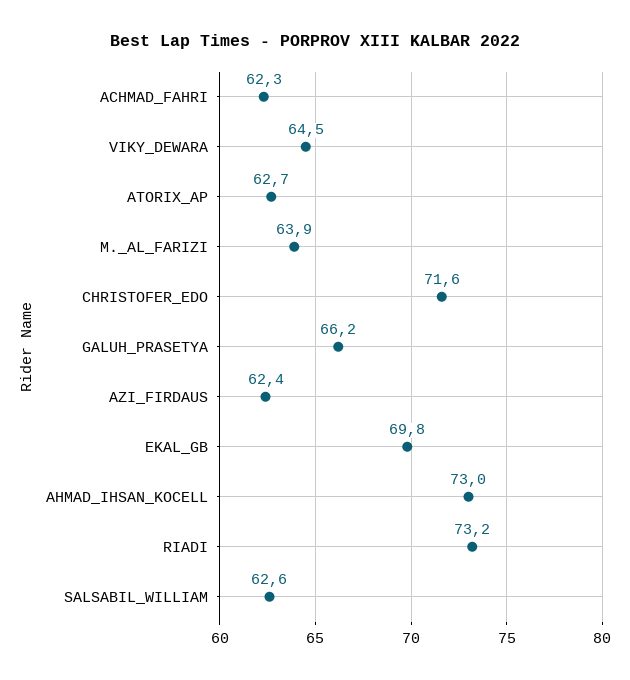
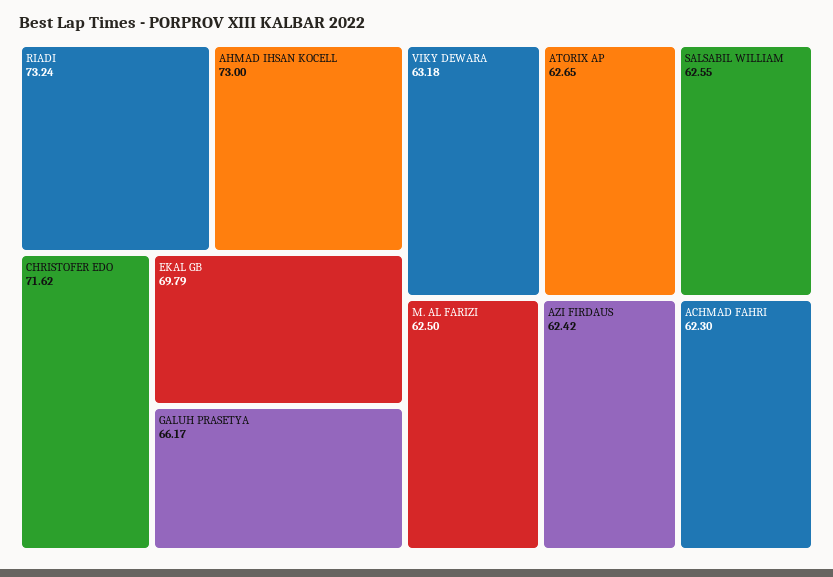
  {
    "ACHMAD_FAHRI": 62.3,
-   "VIKY_DEWARA": 64.5,
+   "VIKY_DEWARA": 63.18,
    "ATORIX_AP": 62.65,
-   "M._AL_FARIZI": 63.9,
+   "M._AL_FARIZI": 62.5,
    "CHRISTOFER_EDO": 71.62,
    "GALUH_PRASETYA": 66.17,
    "AZI_FIRDAUS": 62.42,
    "EKAL_GB": 69.79,
    "AHMAD_IHSAN_KOCELL": 73,
    "RIADI": 73.24,
    "SALSABIL_WILLIAM": 62.55
  }

